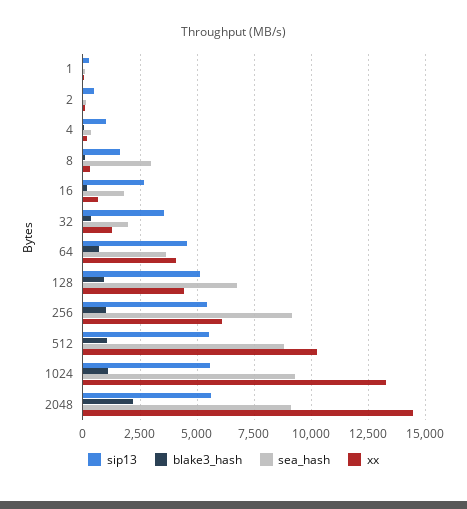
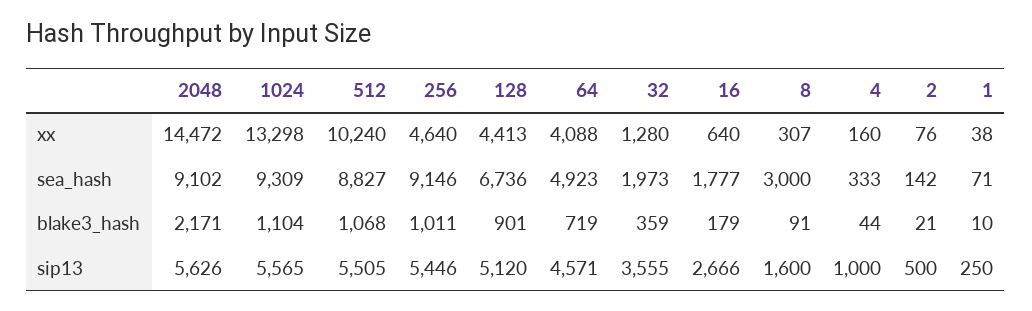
  {
    "sip13": {
      "1": 250,
      "2": 500,
      "4": 1000,
      "8": 1600,
      "16": 2666,
      "32": 3555,
      "64": 4571,
      "128": 5120,
      "256": 5446,
      "512": 5505,
      "1024": 5565,
      "2048": 5626
    },
    "blake3_hash": {
      "1": 10,
      "2": 21,
      "4": 44,
      "8": 91,
      "16": 179,
      "32": 359,
      "64": 719,
      "128": 901,
      "256": 1011,
      "512": 1068,
      "1024": 1104,
      "2048": 2171
    },
    "sea_hash": {
      "1": 71,
      "2": 142,
      "4": 333,
      "8": 3000,
      "16": 1777,
      "32": 1973,
-     "64": 3500,
+     "64": 4923,
      "128": 6736,
      "256": 9146,
      "512": 8827,
      "1024": 9309,
      "2048": 9102
    },
    "xx": {
      "1": 38,
      "2": 76,
      "4": 160,
      "8": 307,
      "16": 640,
      "32": 1280,
      "64": 4088,
      "128": 4413,
-     "256": 6000,
+     "256": 4640,
      "512": 10240,
      "1024": 13298,
      "2048": 14472
    }
  }

